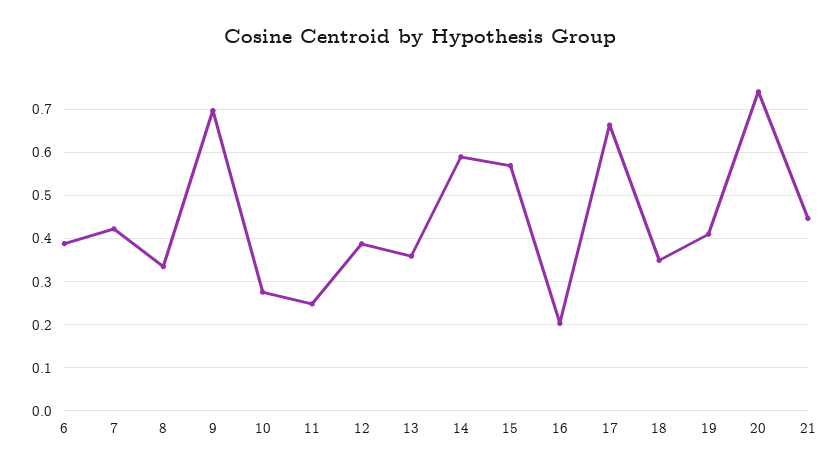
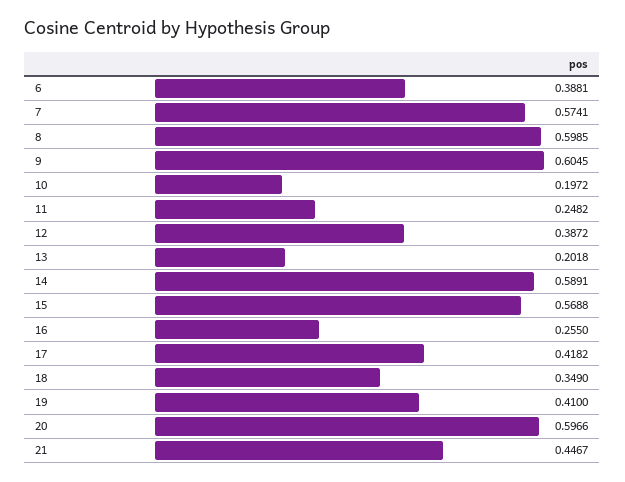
  {
    "6": 0.3881,
-   "7": 0.42,
+   "7": 0.5741,
-   "8": 0.34,
+   "8": 0.5985,
-   "9": 0.7,
+   "9": 0.6045,
-   "10": 0.28,
+   "10": 0.1972,
    "11": 0.2482,
    "12": 0.3872,
-   "13": 0.36,
+   "13": 0.2018,
    "14": 0.5891,
    "15": 0.5688,
-   "16": 0.2,
+   "16": 0.255,
-   "17": 0.66,
+   "17": 0.4182,
    "18": 0.349,
    "19": 0.41,
-   "20": 0.74,
+   "20": 0.5966,
    "21": 0.4467
  }

